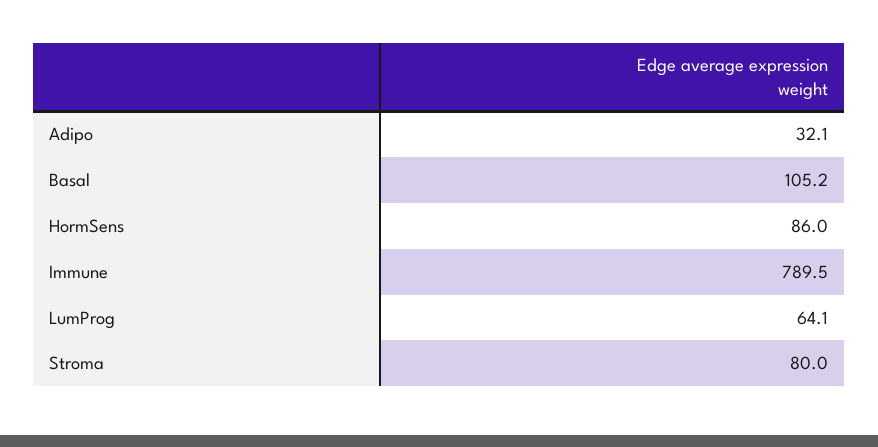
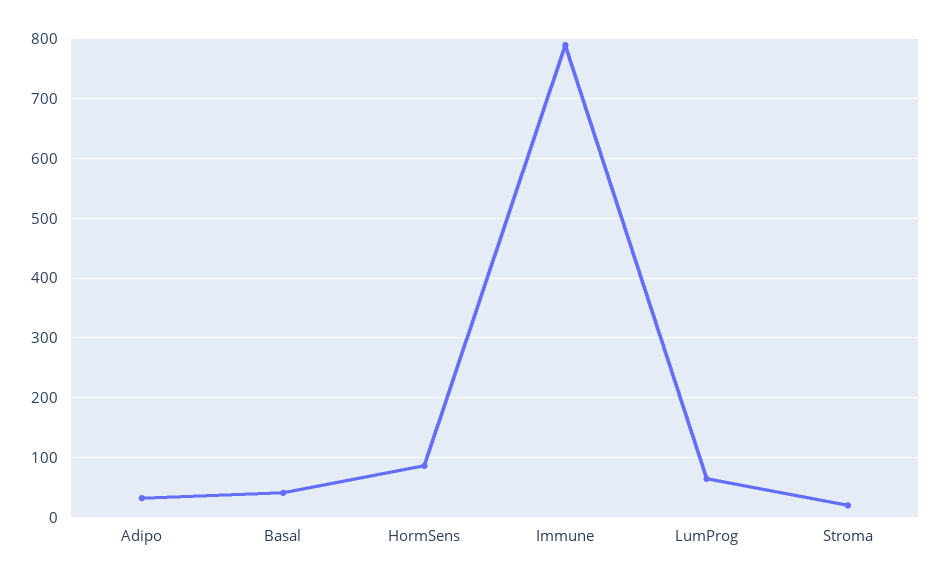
  {
    "Adipo": 32.1,
-   "Basal": 105.2,
+   "Basal": 40,
    "HormSens": 86,
    "Immune": 789.5,
    "LumProg": 64.1,
-   "Stroma": 80
+   "Stroma": 20
  }

